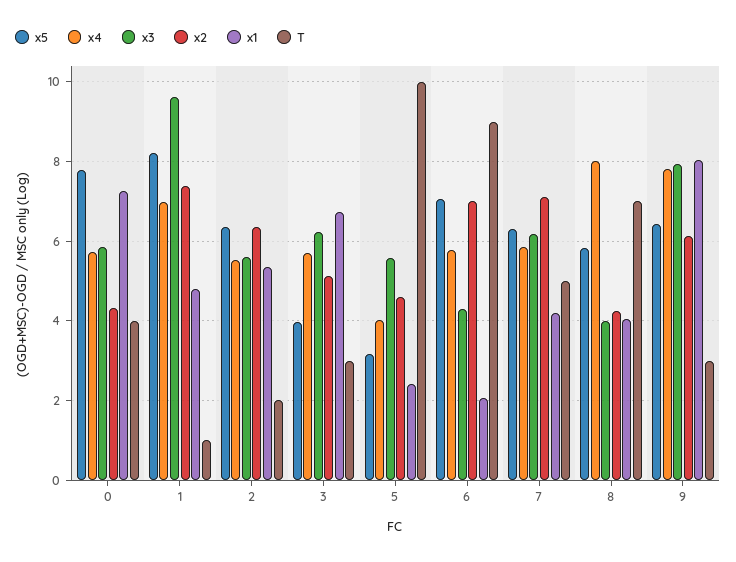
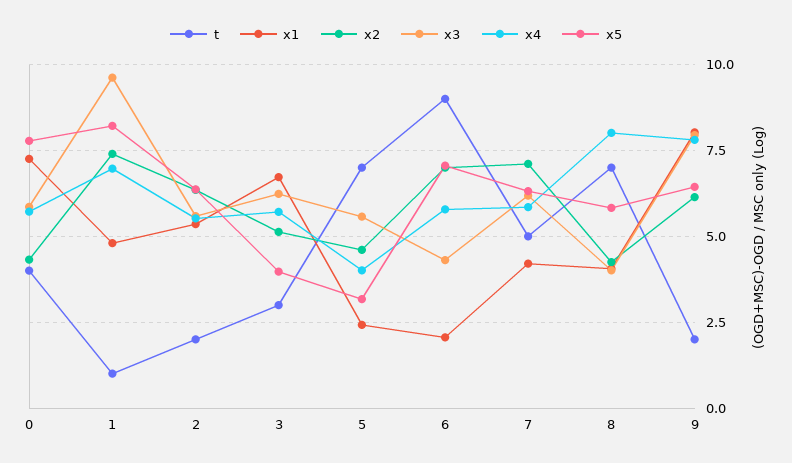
  {
    "x5": {
      "0": 7.8,
      "1": 8.2,
      "2": 6.4,
      "3": 4,
      "5": 3.2,
      "6": 7,
      "7": 6.4,
      "8": 5.8,
      "9": 6.4
    },
    "x4": {
      "0": 5.8,
      "1": 7,
      "2": 5.6,
      "3": 5.8,
      "5": 4,
      "6": 5.8,
      "7": 5.8,
      "8": 8,
      "9": 7.8
    },
    "x3": {
      "0": 5.8,
      "1": 9.6,
      "2": 5.6,
      "3": 6.2,
      "5": 5.6,
      "6": 4.4,
      "7": 6.2,
      "8": 4,
      "9": 8
    },
    "x2": {
      "0": 4.4,
      "1": 7.4,
      "2": 6.4,
      "3": 5.2,
      "5": 4.6,
      "6": 7,
      "7": 7.2,
      "8": 4.2,
      "9": 6.2
    },
    "x1": {
      "0": 7.2,
      "1": 4.8,
      "2": 5.4,
      "3": 6.8,
      "5": 2.4,
      "6": 2,
      "7": 4.2,
      "8": 4,
      "9": 8
    },
    "T": {
      "0": 4,
      "1": 1,
      "2": 2,
      "3": 3,
-     "5": 10,
+     "5": 7,
      "6": 9,
      "7": 5,
      "8": 7,
-     "9": 3
+     "9": 2
    }
  }

